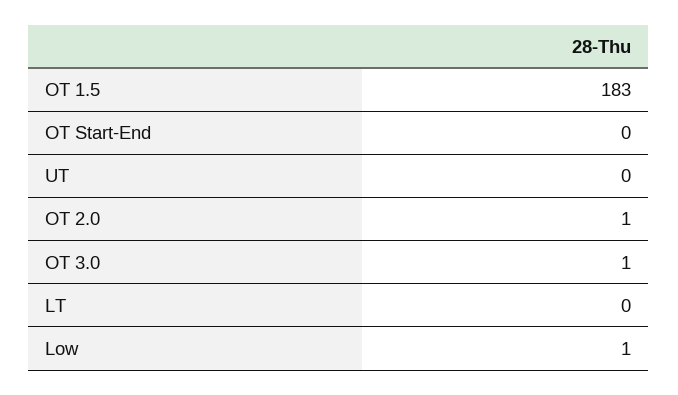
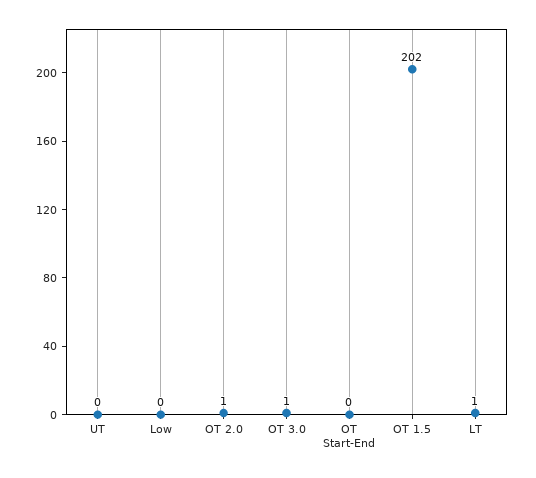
  {
-   "OT 1.5": 183,
+   "OT 1.5": 202,
    "OT Start-End": 0,
    "UT": 0,
    "OT 2.0": 1,
    "OT 3.0": 1,
-   "LT": 0,
+   "LT": 1,
-   "Low": 1
+   "Low": 0
  }

